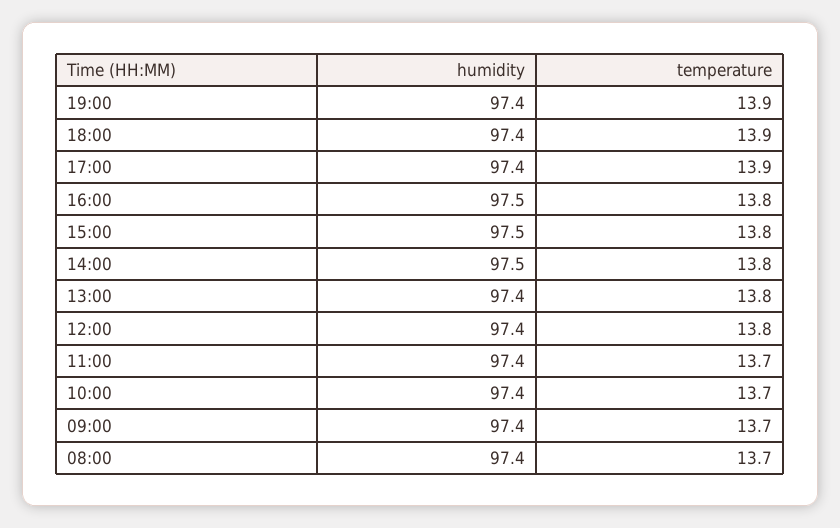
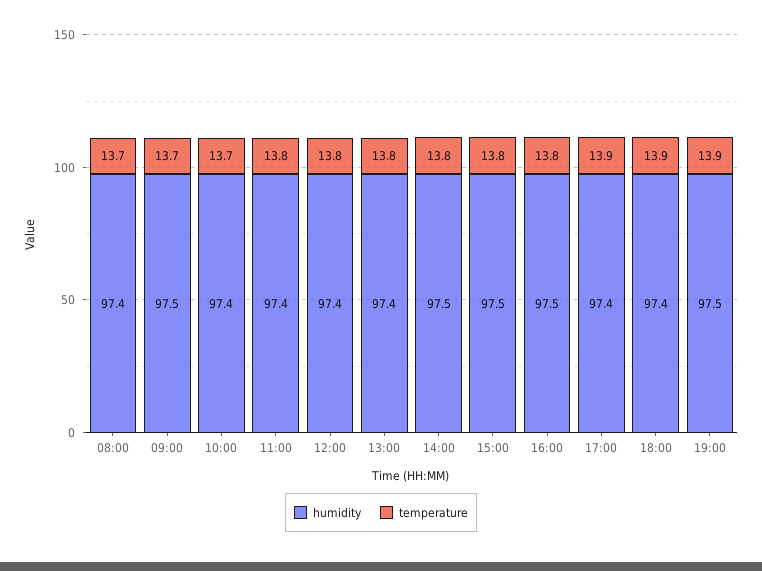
  {
    "humidity": {
-     "19:00": 97.4,
+     "19:00": 97.5,
      "18:00": 97.4,
      "17:00": 97.4,
      "16:00": 97.5,
      "15:00": 97.5,
      "14:00": 97.5,
      "13:00": 97.4,
      "12:00": 97.4,
      "11:00": 97.4,
      "10:00": 97.4,
-     "09:00": 97.4,
+     "09:00": 97.5,
      "08:00": 97.4
    },
    "temperature": {
      "19:00": 13.9,
      "18:00": 13.9,
      "17:00": 13.9,
      "16:00": 13.8,
      "15:00": 13.8,
      "14:00": 13.8,
      "13:00": 13.8,
      "12:00": 13.8,
-     "11:00": 13.7,
+     "11:00": 13.8,
      "10:00": 13.7,
      "09:00": 13.7,
      "08:00": 13.7
    }
  }

